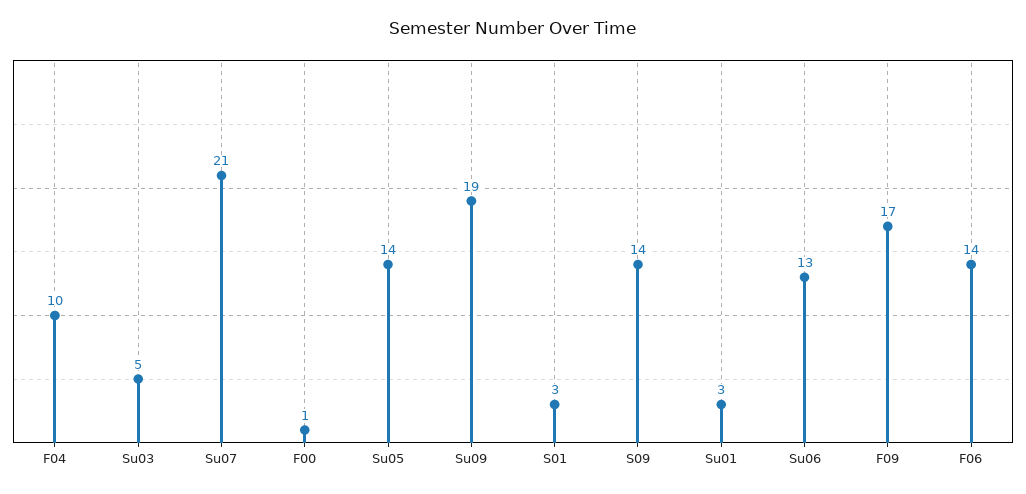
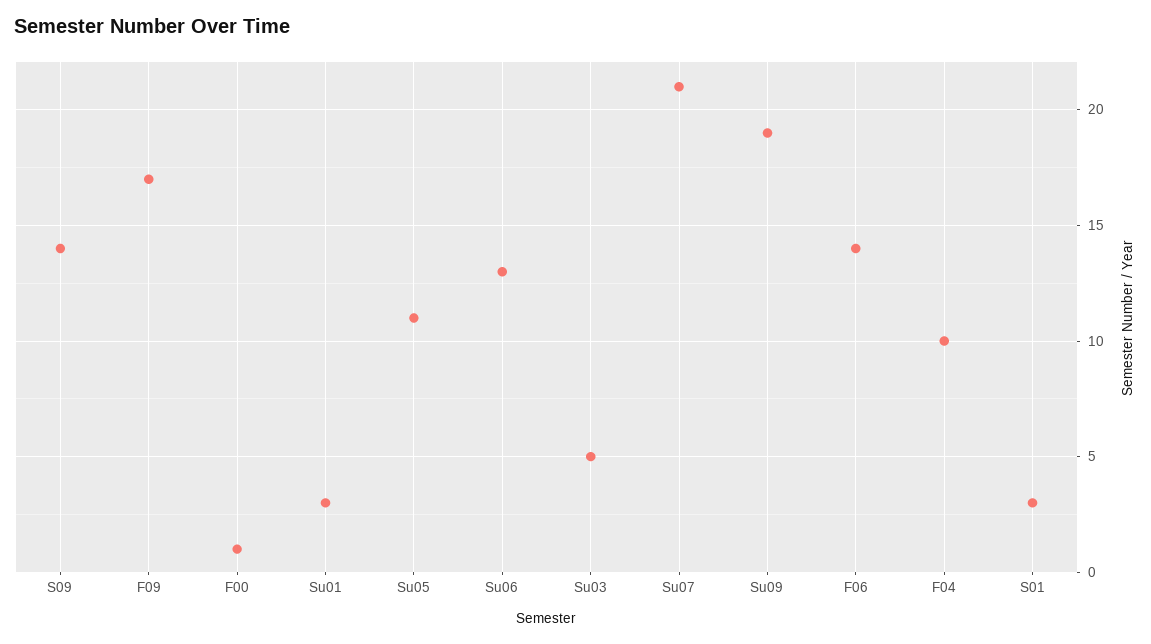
  {
    "F04": 10,
    "Su03": 5,
    "Su07": 21,
    "F00": 1,
-   "Su05": 14,
+   "Su05": 11,
    "Su09": 19,
    "S01": 3,
    "S09": 14,
    "Su01": 3,
    "Su06": 13,
    "F09": 17,
    "F06": 14
  }

